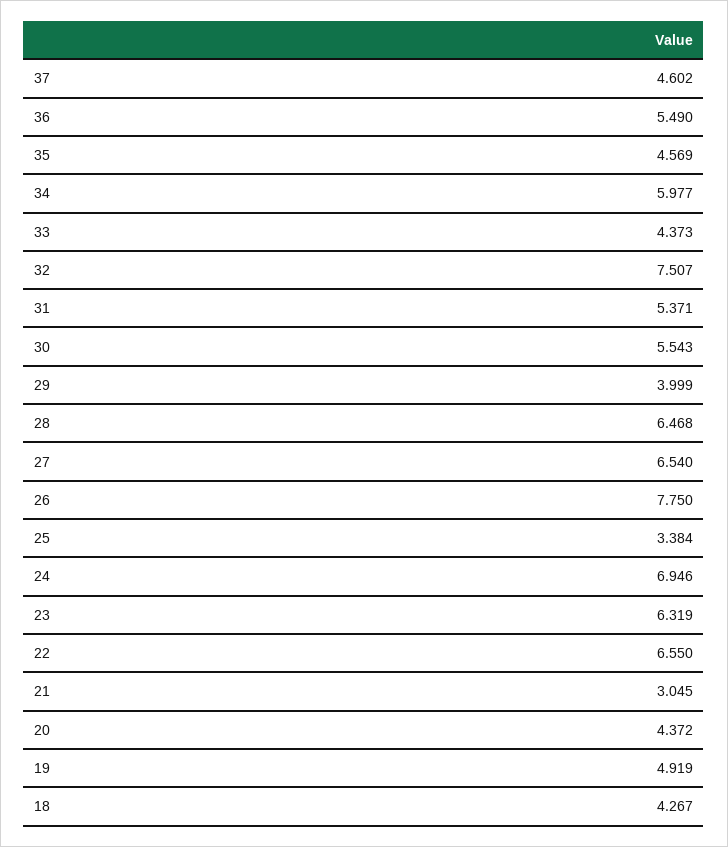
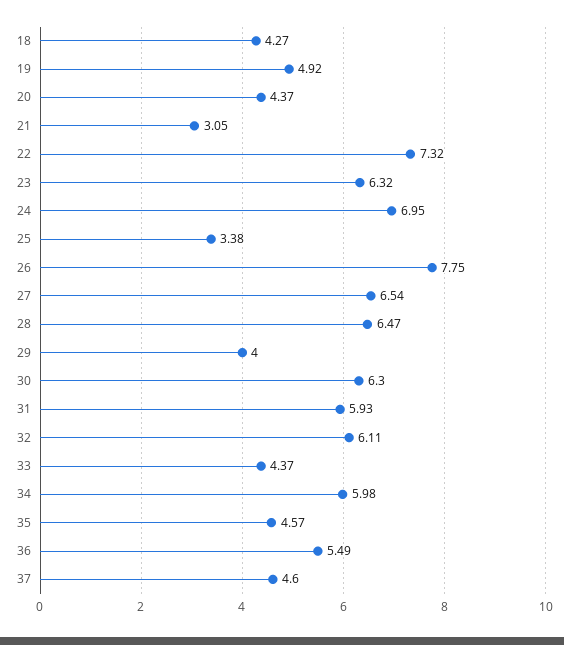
  {
    "37": 4.602,
    "36": 5.49,
    "35": 4.569,
    "34": 5.977,
    "33": 4.373,
-   "32": 7.507,
+   "32": 6.11,
-   "31": 5.371,
+   "31": 5.93,
-   "30": 5.543,
+   "30": 6.3,
    "29": 3.999,
    "28": 6.468,
    "27": 6.54,
    "26": 7.75,
    "25": 3.384,
    "24": 6.946,
    "23": 6.319,
-   "22": 6.55,
+   "22": 7.32,
    "21": 3.045,
    "20": 4.372,
    "19": 4.919,
    "18": 4.267
  }

